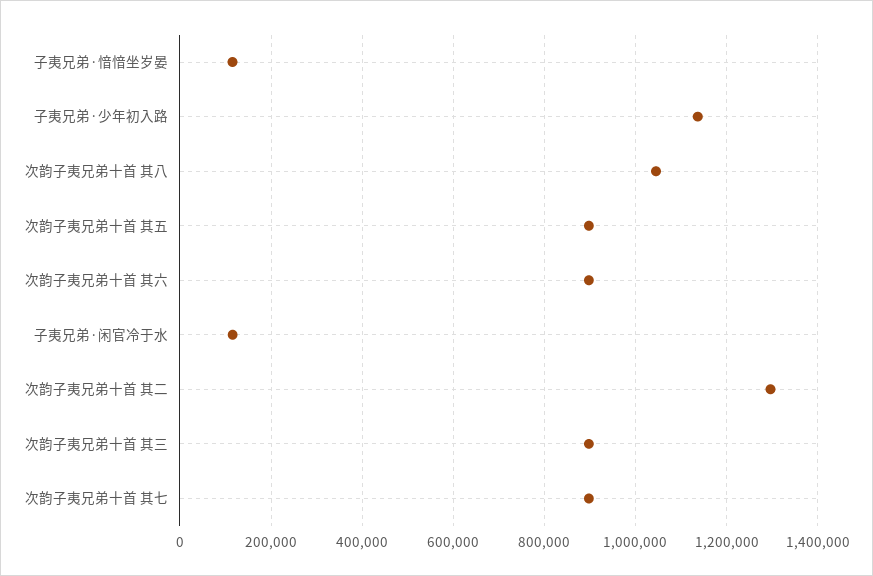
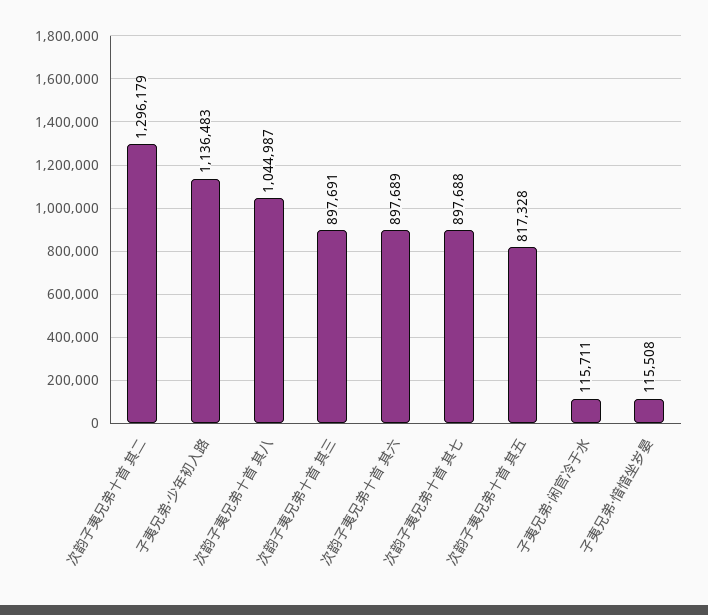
  {
    "子夷兄弟·愔愔坐岁晏": 115508,
    "子夷兄弟·少年初入路": 1136483,
    "次韵子夷兄弟十首 其八": 1044987,
-   "次韵子夷兄弟十首 其五": 900000,
+   "次韵子夷兄弟十首 其五": 817328,
    "次韵子夷兄弟十首 其六": 897689,
    "子夷兄弟·闲官冷于水": 115711,
    "次韵子夷兄弟十首 其二": 1296179,
    "次韵子夷兄弟十首 其三": 897691,
    "次韵子夷兄弟十首 其七": 897688
  }

